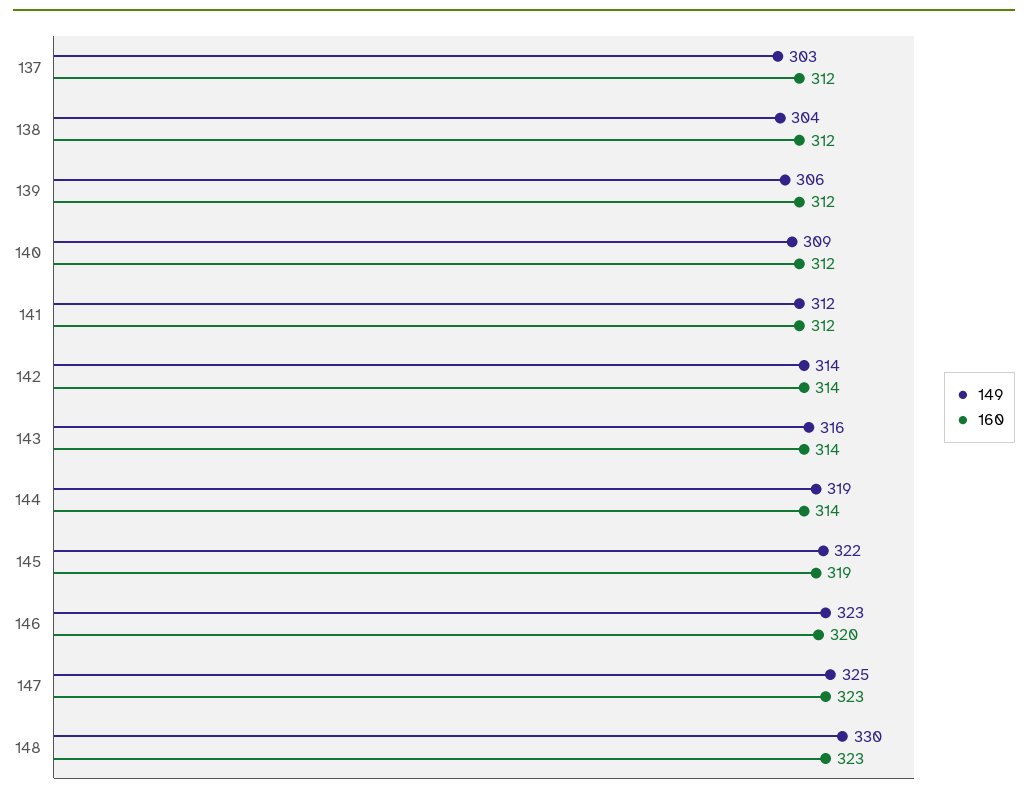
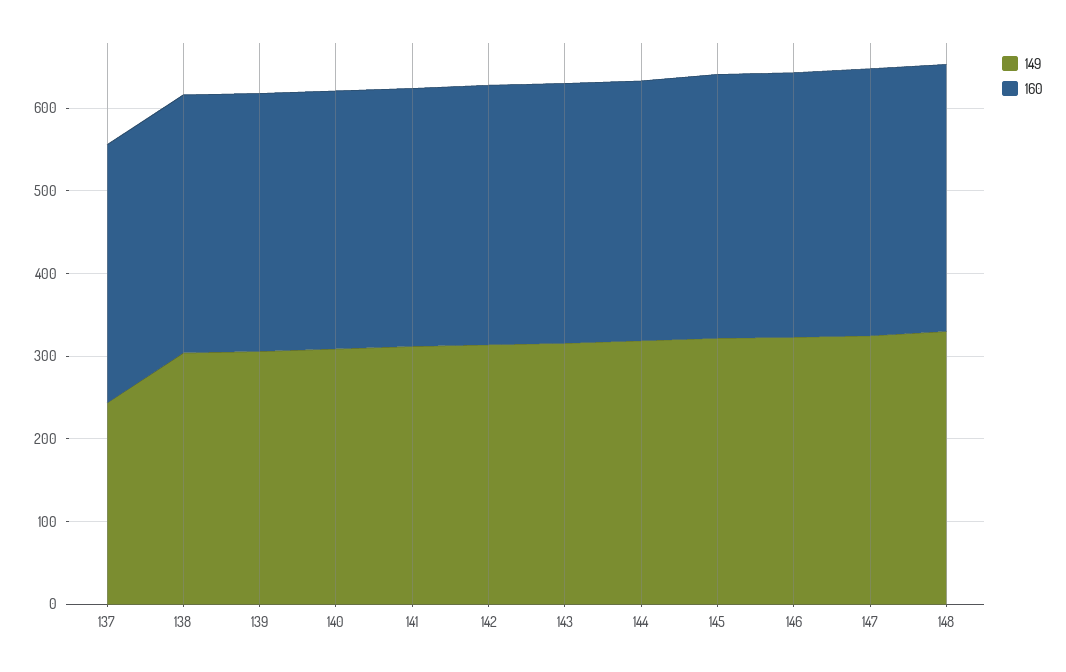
  {
    "149": {
-     "137": 303,
+     "137": 240,
      "138": 304,
      "139": 306,
      "140": 309,
      "141": 312,
      "142": 314,
      "143": 316,
      "144": 319,
      "145": 322,
      "146": 323,
      "147": 325,
      "148": 330
    },
    "160": {
      "137": 312,
      "138": 312,
      "139": 312,
      "140": 312,
      "141": 312,
      "142": 314,
      "143": 314,
      "144": 314,
      "145": 319,
      "146": 320,
      "147": 323,
      "148": 323
    }
  }

